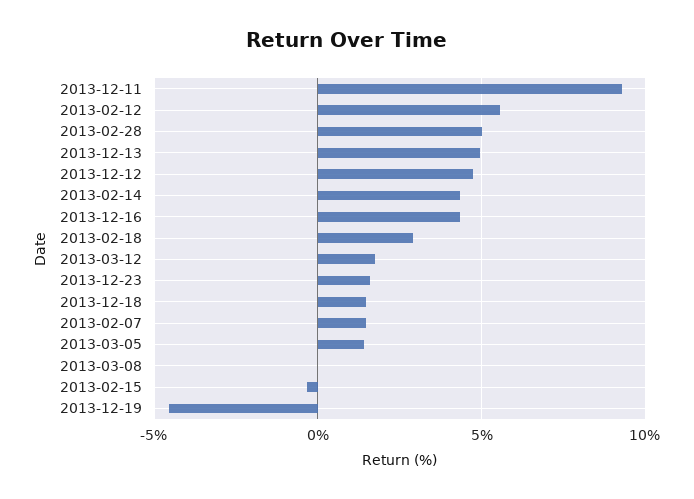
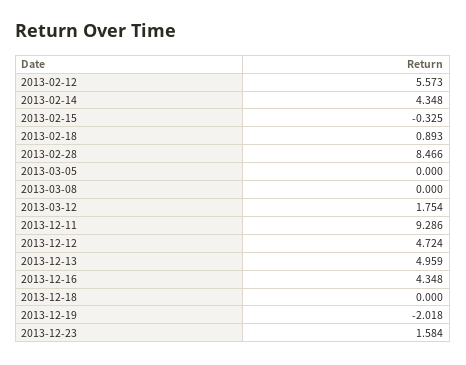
  {
    "2013-12-11": 9.286,
    "2013-02-12": 5.573,
-   "2013-02-28": 5,
+   "2013-02-28": 8.466,
    "2013-12-13": 4.959,
    "2013-12-12": 4.724,
    "2013-02-14": 4.348,
    "2013-12-16": 4.348,
-   "2013-02-18": 3,
+   "2013-02-18": 0.893,
    "2013-03-12": 1.754,
    "2013-12-23": 1.584,
-   "2013-12-18": 1.5,
+   "2013-12-18": 0,
-   "2013-02-07": 1.5,
-   "2013-03-05": 1.5,
+   "2013-03-05": 0,
    "2013-03-08": 0,
    "2013-02-15": -0.325,
-   "2013-12-19": -4.5
+   "2013-12-19": -2.018
  }

